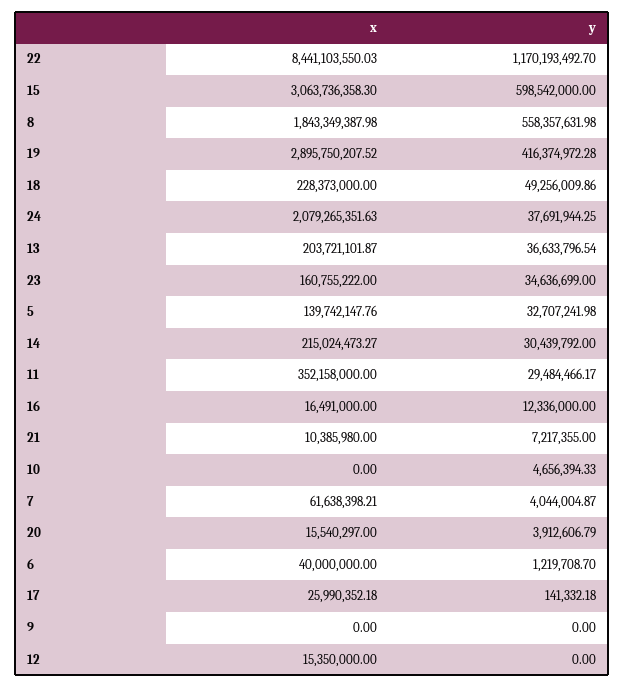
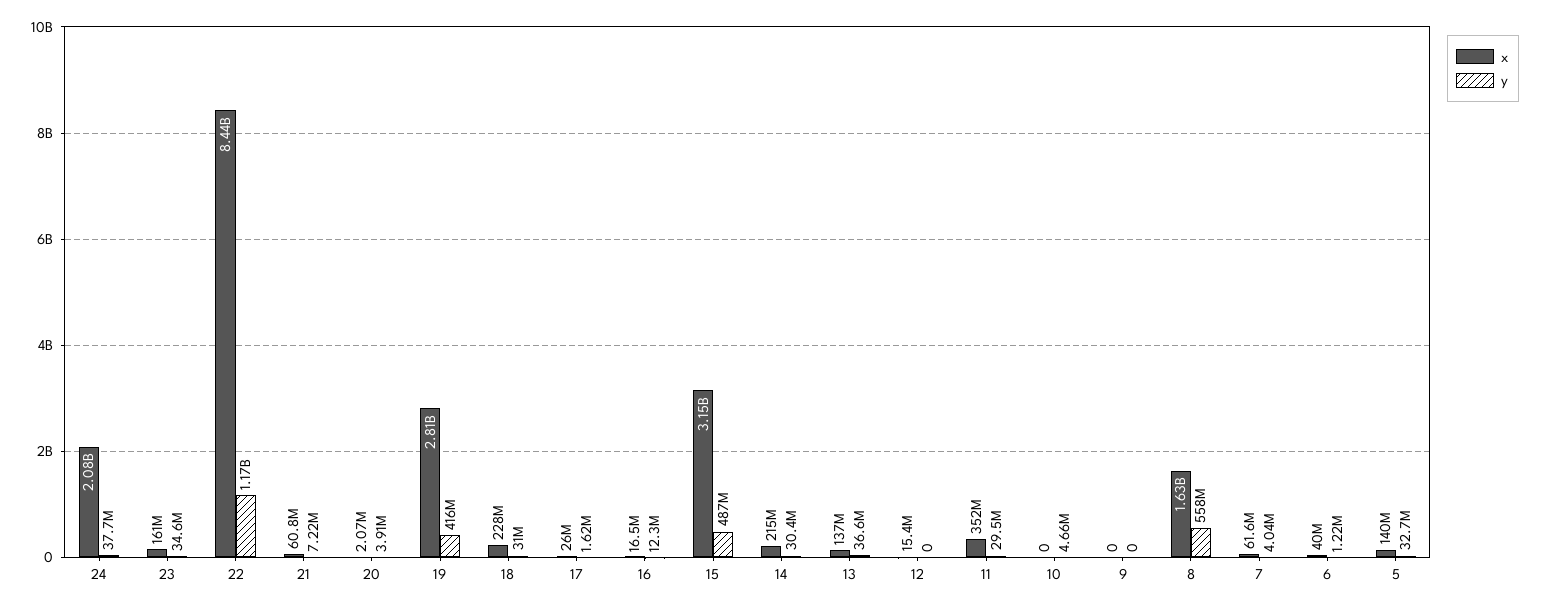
  {
    "x": {
      "22": 8441103550.03,
-     "15": 3063736358.3,
+     "15": 3150000000,
-     "8": 1843349387.98,
+     "8": 1630000000,
-     "19": 2895750207.52,
+     "19": 2810000000,
      "18": 228373000,
      "24": 2079265351.63,
-     "13": 203721101.87,
+     "13": 137000000,
      "23": 160755222,
      "5": 139742147.76,
      "14": 215024473.27,
      "11": 352158000,
      "16": 16491000,
-     "21": 10385980,
+     "21": 60800000,
      "10": 0,
      "7": 61638398.21,
-     "20": 15540297,
+     "20": 2070000,
      "6": 40000000,
      "17": 25990352.18,
      "9": 0,
      "12": 15350000
    },
    "y": {
      "22": 1170193492.7,
-     "15": 598542000,
+     "15": 487000000,
      "8": 558357631.98,
      "19": 416374972.28,
-     "18": 49256009.86,
+     "18": 31000000,
      "24": 37691944.25,
      "13": 36633796.54,
      "23": 34636699,
      "5": 32707241.98,
      "14": 30439792,
      "11": 29484466.17,
      "16": 12336000,
      "21": 7217355,
      "10": 4656394.33,
      "7": 4044004.87,
      "20": 3912606.79,
      "6": 1219708.7,
-     "17": 141332.18,
+     "17": 1620000,
      "9": 0,
      "12": 0
    }
  }

